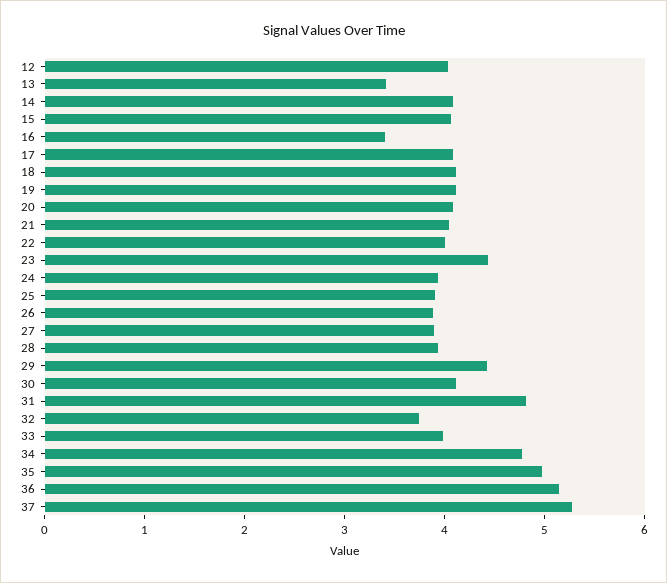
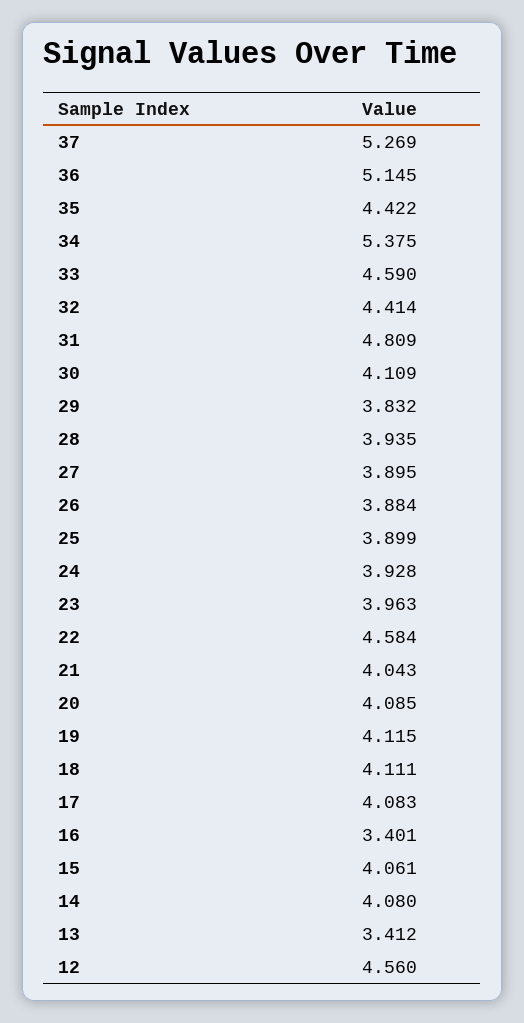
  {
-   "12": 4,
+   "12": 4.56,
    "13": 3.412,
    "14": 4.08,
    "15": 4.061,
    "16": 3.401,
    "17": 4.083,
    "18": 4.111,
    "19": 4.115,
    "20": 4.085,
    "21": 4.043,
-   "22": 4,
+   "22": 4.584,
-   "23": 4.4,
+   "23": 3.963,
    "24": 3.928,
    "25": 3.899,
    "26": 3.884,
    "27": 3.895,
    "28": 3.935,
-   "29": 4.4,
+   "29": 3.832,
    "30": 4.109,
    "31": 4.809,
-   "32": 3.8,
+   "32": 4.414,
-   "33": 4,
+   "33": 4.59,
-   "34": 4.8,
+   "34": 5.375,
-   "35": 5,
+   "35": 4.422,
    "36": 5.145,
    "37": 5.269
  }

